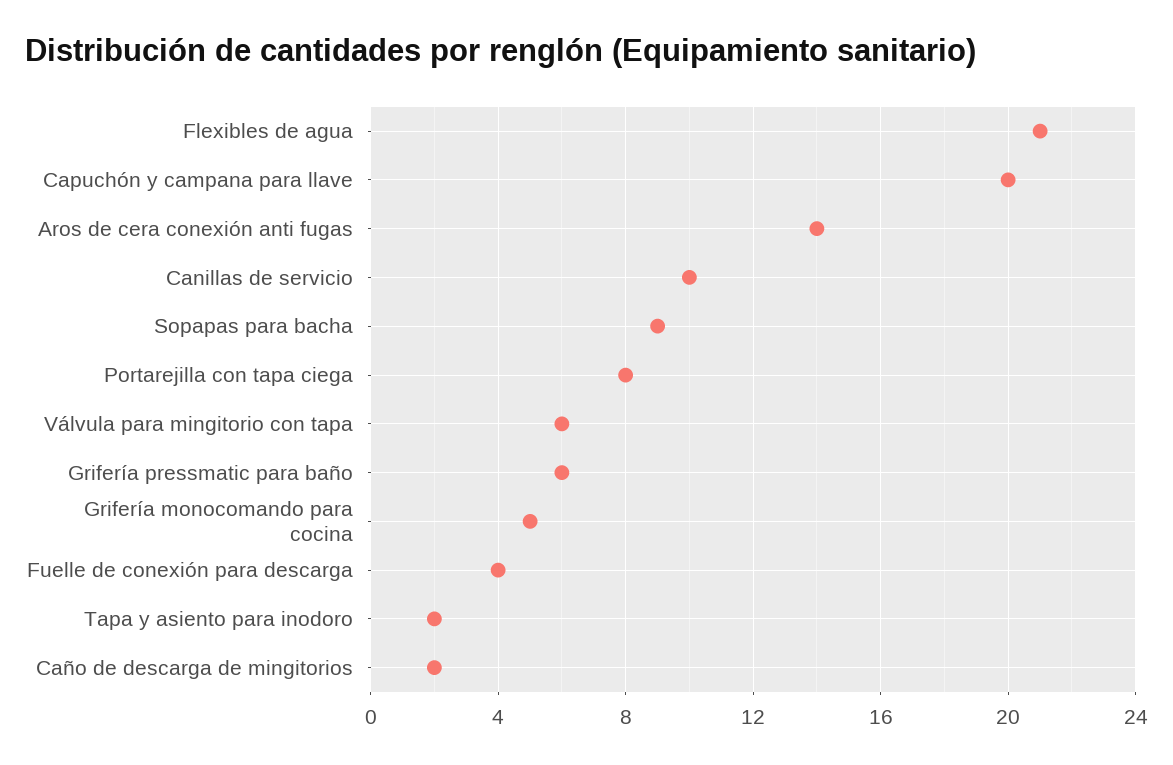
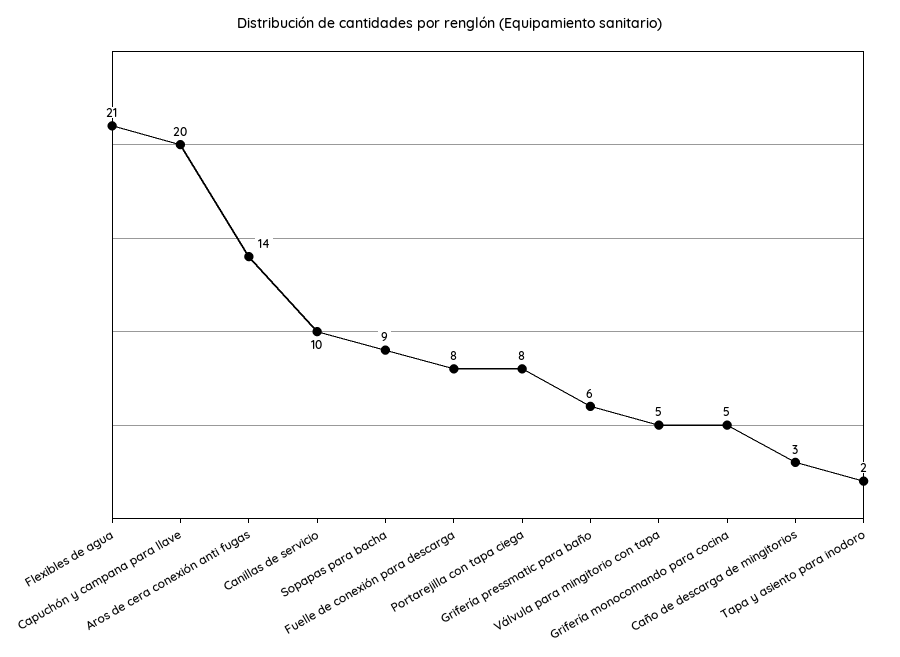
  {
    "Flexibles de agua": 21,
    "Capuchón y campana para llave": 20,
    "Aros de cera conexión anti fugas": 14,
    "Canillas de servicio": 10,
    "Sopapas para bacha": 9,
    "Portarejilla con tapa ciega": 8,
-   "Válvula para mingitorio con tapa": 6,
+   "Válvula para mingitorio con tapa": 5,
    "Grifería pressmatic para baño": 6,
    "Grifería monocomando para cocina": 5,
-   "Fuelle de conexión para descarga": 4,
+   "Fuelle de conexión para descarga": 8,
    "Tapa y asiento para inodoro": 2,
-   "Caño de descarga de mingitorios": 2
+   "Caño de descarga de mingitorios": 3
  }

